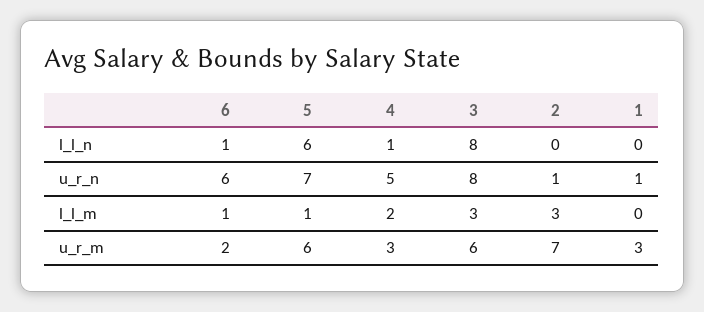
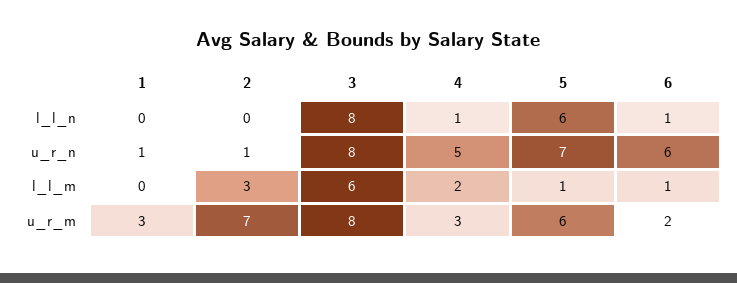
  {
    "6": {
      "l_l_n": 1,
      "u_r_n": 6,
      "l_l_m": 1,
      "u_r_m": 2
    },
    "5": {
      "l_l_n": 6,
      "u_r_n": 7,
      "l_l_m": 1,
      "u_r_m": 6
    },
    "4": {
      "l_l_n": 1,
      "u_r_n": 5,
      "l_l_m": 2,
      "u_r_m": 3
    },
    "3": {
      "l_l_n": 8,
      "u_r_n": 8,
-     "l_l_m": 3,
+     "l_l_m": 6,
-     "u_r_m": 6
+     "u_r_m": 8
    },
    "2": {
      "l_l_n": 0,
      "u_r_n": 1,
      "l_l_m": 3,
      "u_r_m": 7
    },
    "1": {
      "l_l_n": 0,
      "u_r_n": 1,
      "l_l_m": 0,
      "u_r_m": 3
    }
  }

